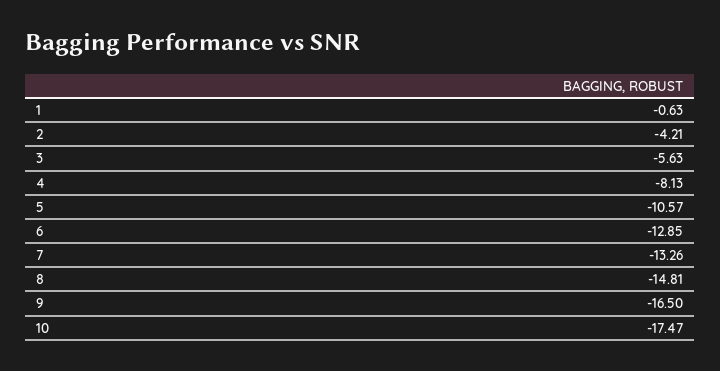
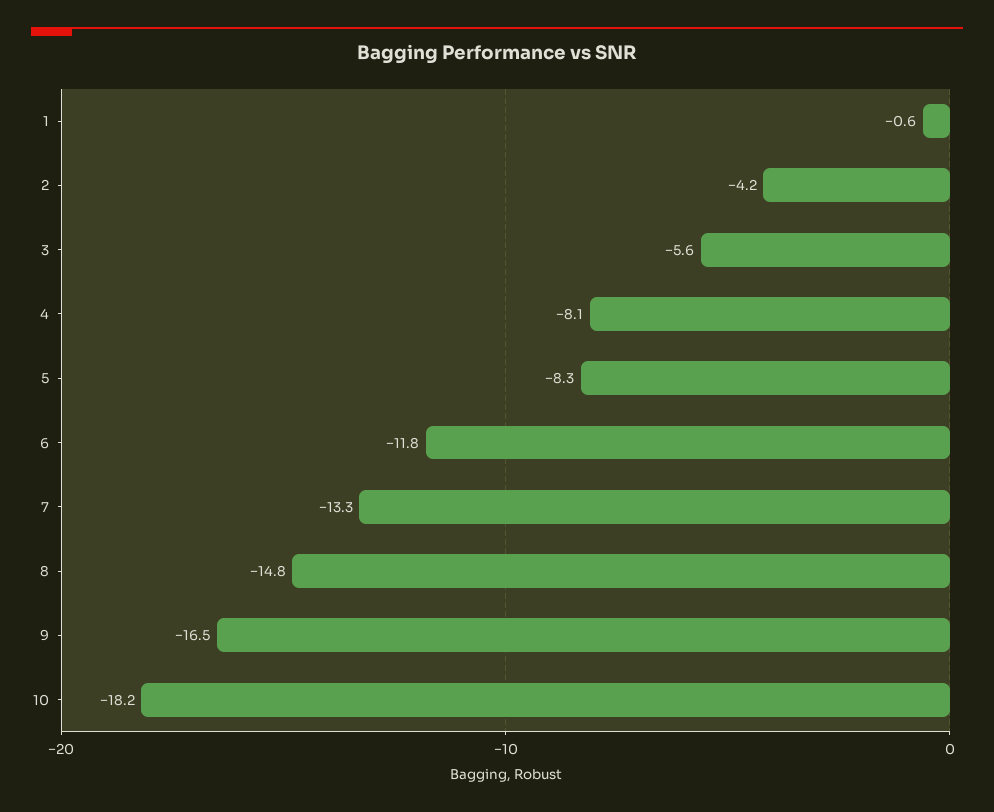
  {
    "1": -0.63,
    "2": -4.21,
    "3": -5.63,
    "4": -8.13,
-   "5": -10.57,
+   "5": -8.3,
-   "6": -12.85,
+   "6": -11.8,
    "7": -13.26,
    "8": -14.81,
    "9": -16.5,
-   "10": -17.47
+   "10": -18.2
  }

